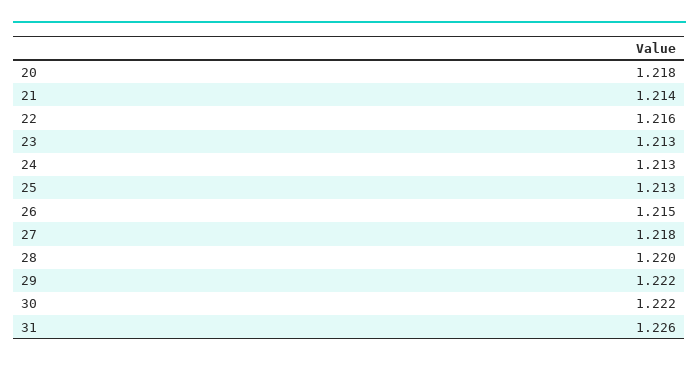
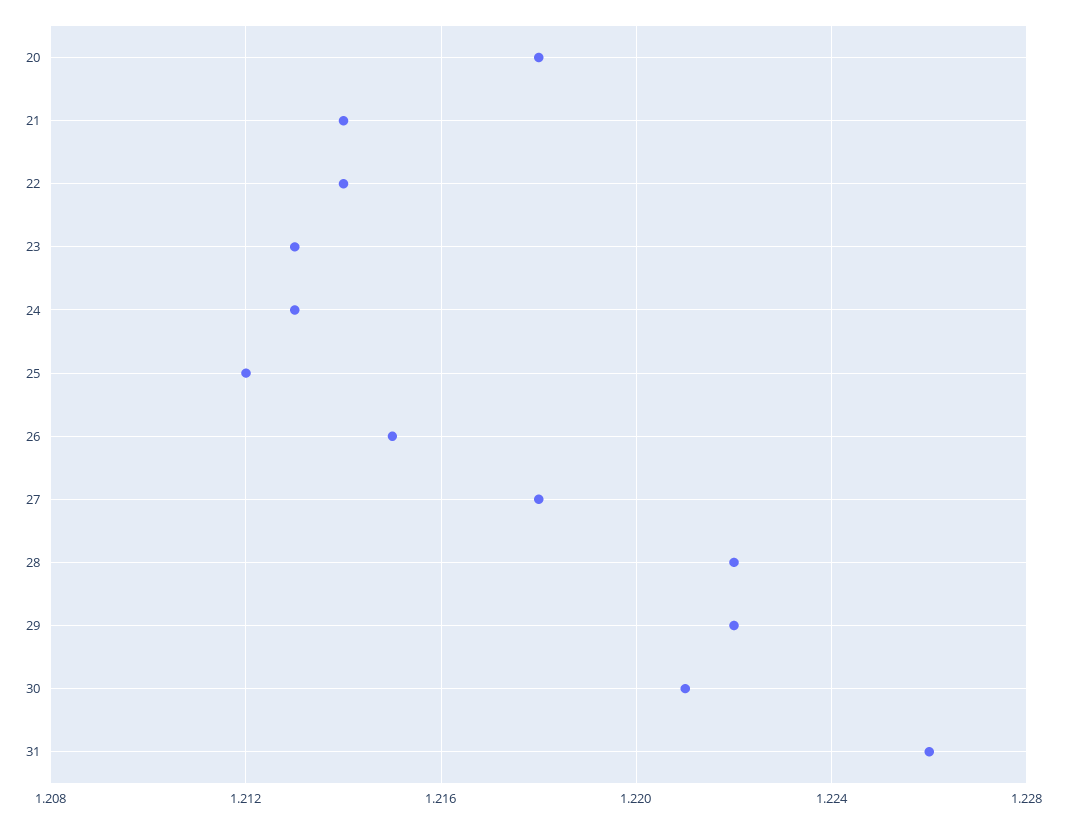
  {
    "20": 1.218,
    "21": 1.214,
-   "22": 1.216,
+   "22": 1.214,
    "23": 1.213,
    "24": 1.213,
-   "25": 1.213,
+   "25": 1.212,
    "26": 1.215,
    "27": 1.218,
-   "28": 1.22,
+   "28": 1.222,
    "29": 1.222,
-   "30": 1.222,
+   "30": 1.221,
    "31": 1.226
  }

